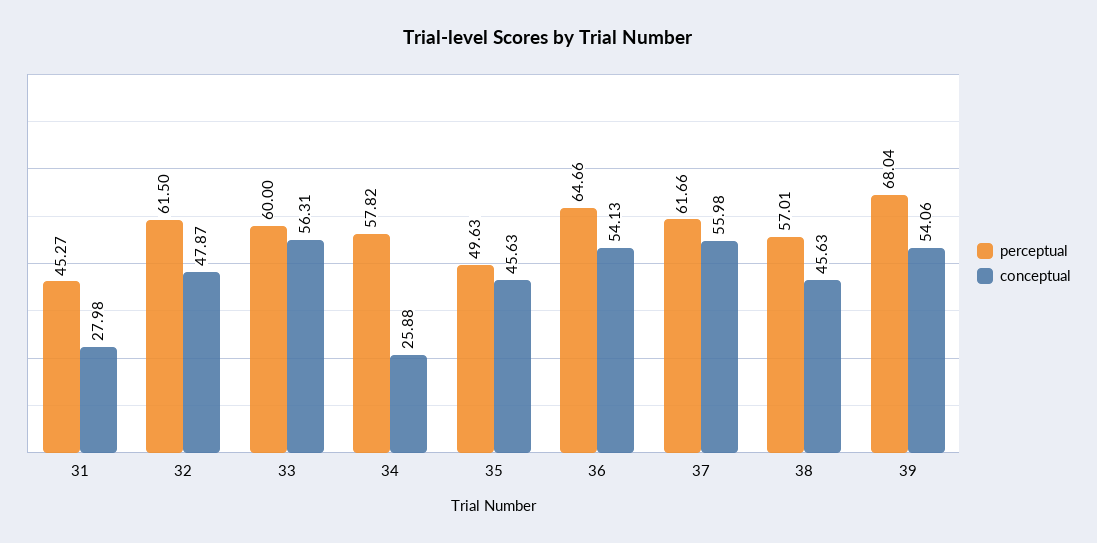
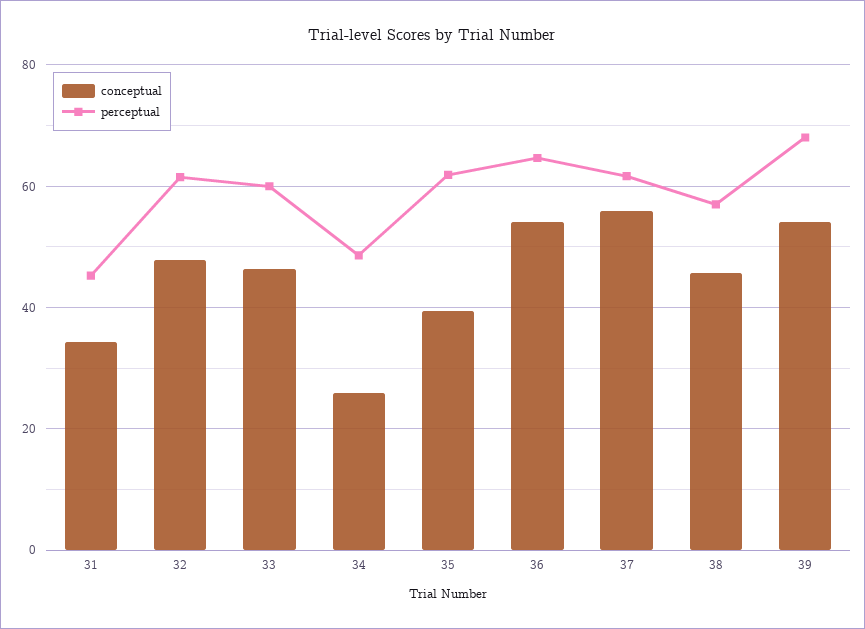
  {
    "perceptual": {
      "31": 45.27,
      "32": 61.5,
      "33": 60,
-     "34": 57.82,
+     "34": 48,
-     "35": 49.63,
+     "35": 62,
      "36": 64.66,
      "37": 61.66,
      "38": 57.01,
      "39": 68.04
    },
    "conceptual": {
-     "31": 27.98,
+     "31": 34,
      "32": 47.87,
-     "33": 56.31,
+     "33": 46,
      "34": 25.88,
-     "35": 45.63,
+     "35": 40,
      "36": 54.13,
      "37": 55.98,
      "38": 45.63,
      "39": 54.06
    }
  }

